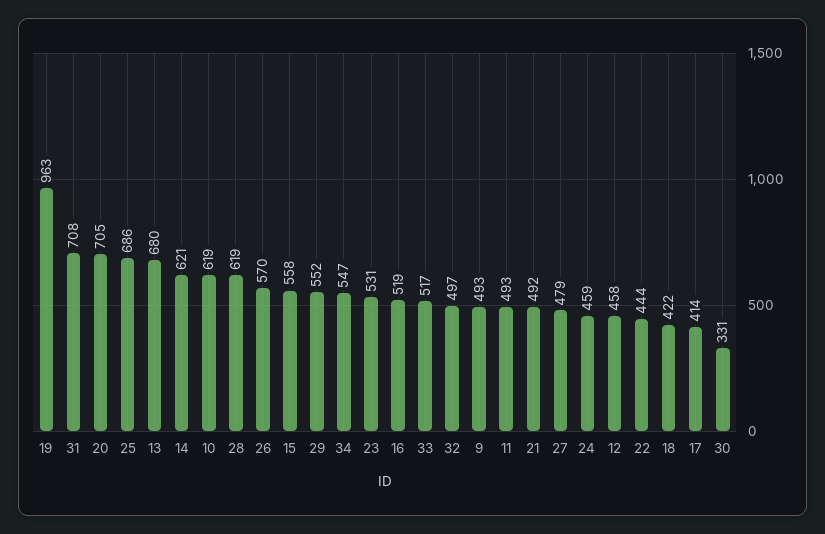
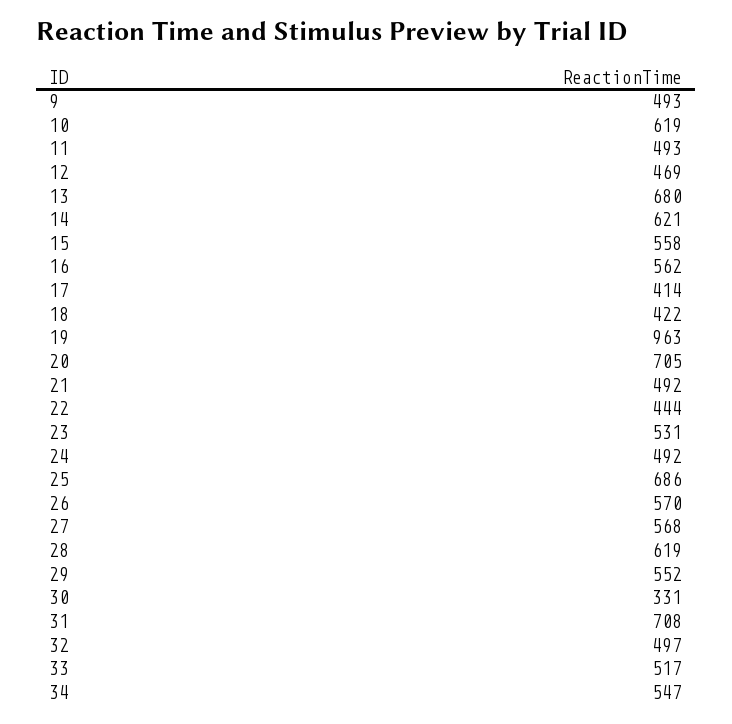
  {
    "19": 963,
    "31": 708,
    "20": 705,
    "25": 686,
    "13": 680,
    "14": 621,
    "10": 619,
    "28": 619,
    "26": 570,
    "15": 558,
    "29": 552,
    "34": 547,
    "23": 531,
-   "16": 519,
+   "16": 562,
    "33": 517,
    "32": 497,
    "9": 493,
    "11": 493,
    "21": 492,
-   "27": 479,
+   "27": 568,
-   "24": 459,
+   "24": 492,
-   "12": 458,
+   "12": 469,
    "22": 444,
    "18": 422,
    "17": 414,
    "30": 331
  }

